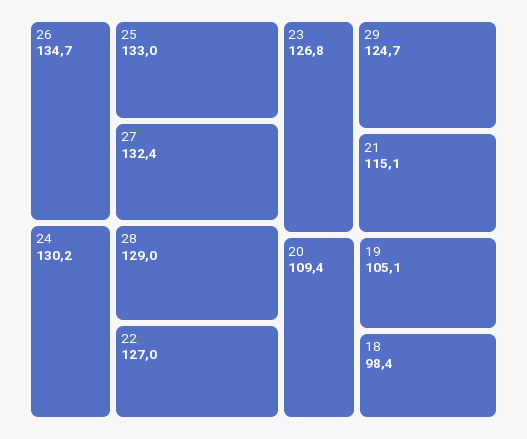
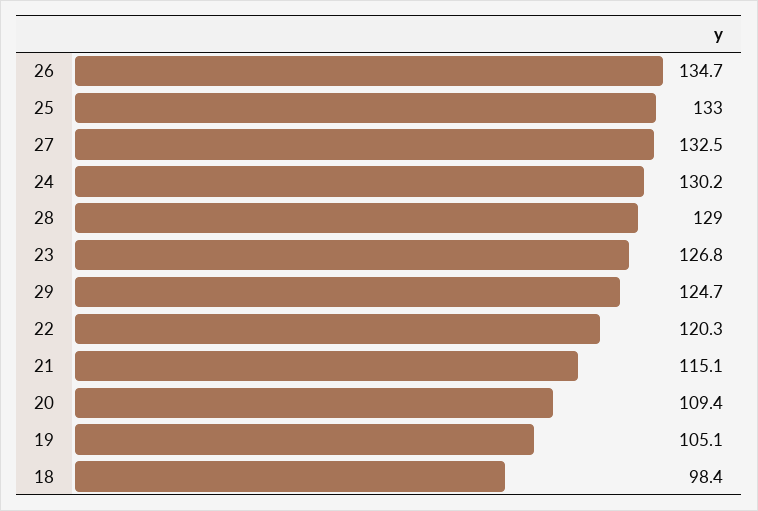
  {
    "26": 134.7,
    "25": 133,
-   "27": 132.4,
+   "27": 132.5,
    "24": 130.2,
    "28": 129,
-   "22": 127,
+   "22": 120.3,
    "23": 126.8,
    "29": 124.7,
    "21": 115.1,
    "20": 109.4,
    "19": 105.1,
    "18": 98.4
  }

